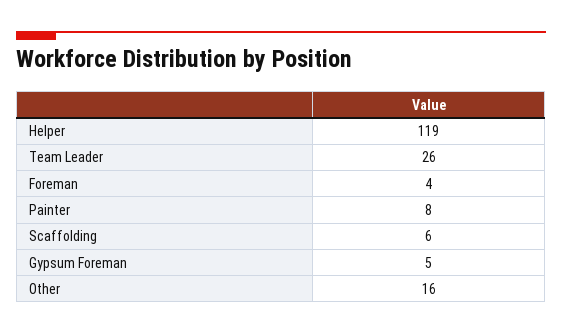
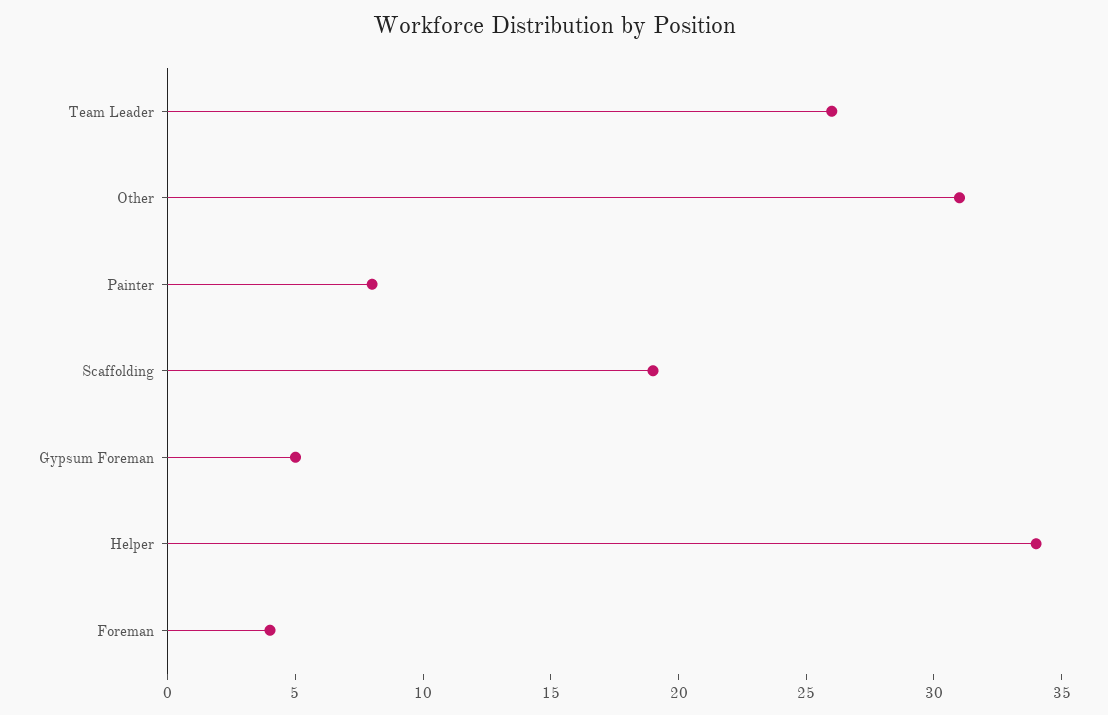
  {
-   "Helper": 119,
+   "Helper": 34,
    "Team Leader": 26,
    "Foreman": 4,
    "Painter": 8,
-   "Scaffolding": 6,
+   "Scaffolding": 19,
    "Gypsum Foreman": 5,
-   "Other": 16
+   "Other": 31
  }

